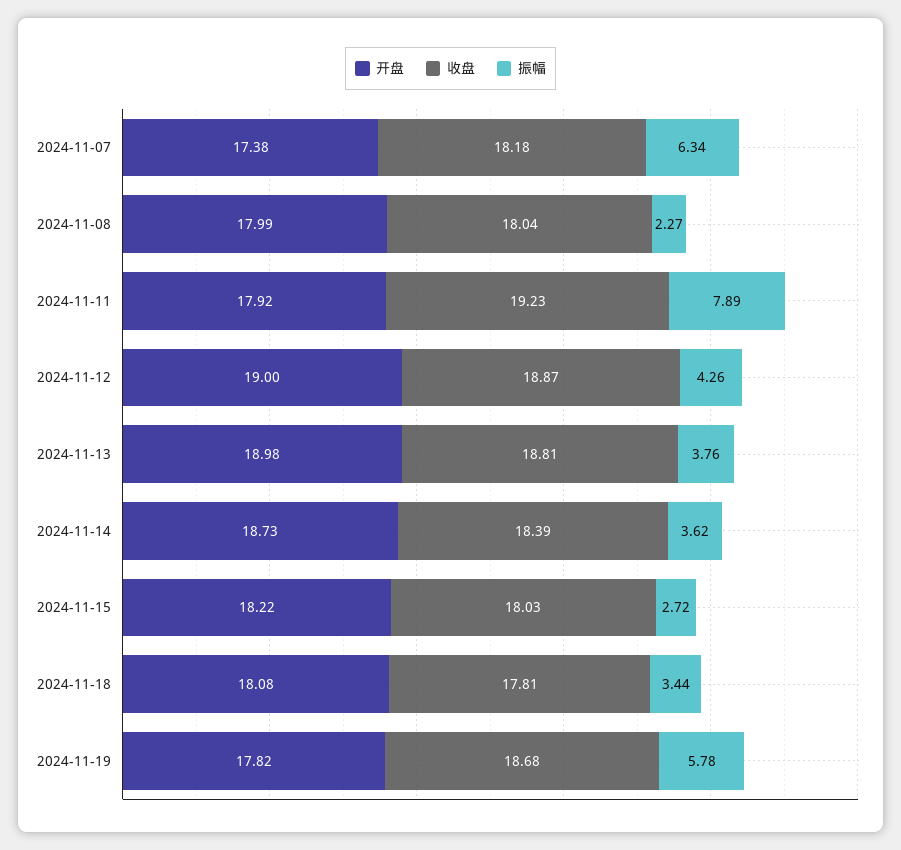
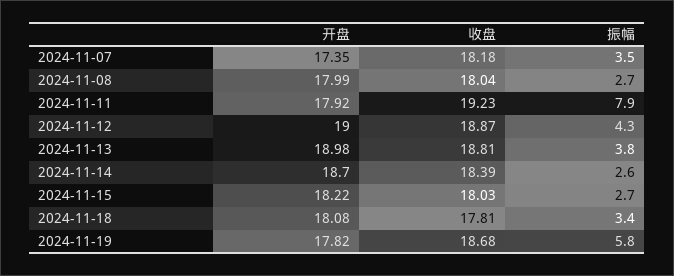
  {
    "开盘": {
-     "2024-11-07": 17.38,
+     "2024-11-07": 17.35,
      "2024-11-08": 17.99,
      "2024-11-11": 17.92,
      "2024-11-12": 19,
      "2024-11-13": 18.98,
-     "2024-11-14": 18.73,
+     "2024-11-14": 18.7,
      "2024-11-15": 18.22,
      "2024-11-18": 18.08,
      "2024-11-19": 17.82
    },
    "收盘": {
      "2024-11-07": 18.18,
      "2024-11-08": 18.04,
      "2024-11-11": 19.23,
      "2024-11-12": 18.87,
      "2024-11-13": 18.81,
      "2024-11-14": 18.39,
      "2024-11-15": 18.03,
      "2024-11-18": 17.81,
      "2024-11-19": 18.68
    },
    "振幅": {
-     "2024-11-07": 6.34,
+     "2024-11-07": 3.5,
-     "2024-11-08": 2.27,
+     "2024-11-08": 2.7,
      "2024-11-11": 7.89,
      "2024-11-12": 4.26,
      "2024-11-13": 3.76,
-     "2024-11-14": 3.62,
+     "2024-11-14": 2.6,
      "2024-11-15": 2.72,
      "2024-11-18": 3.44,
      "2024-11-19": 5.78
    }
  }

